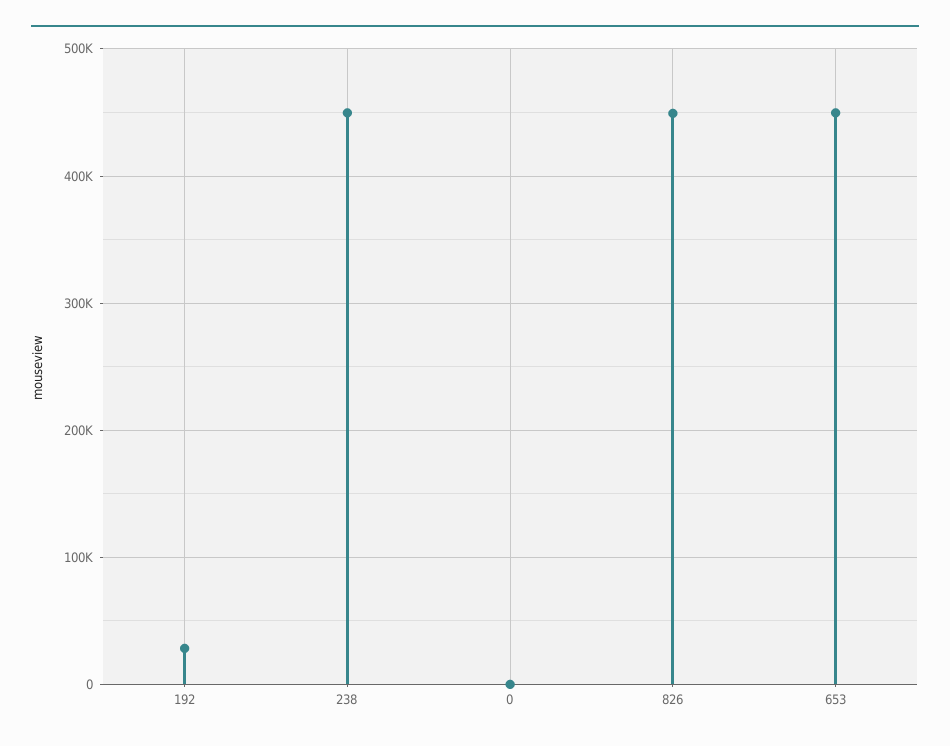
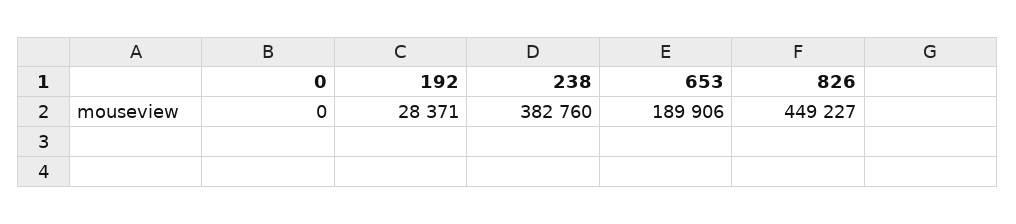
  {
    "192": 28371,
-   "238": 450000,
+   "238": 382760,
    "0": 0,
    "826": 449227,
-   "653": 450000
+   "653": 189906
  }

